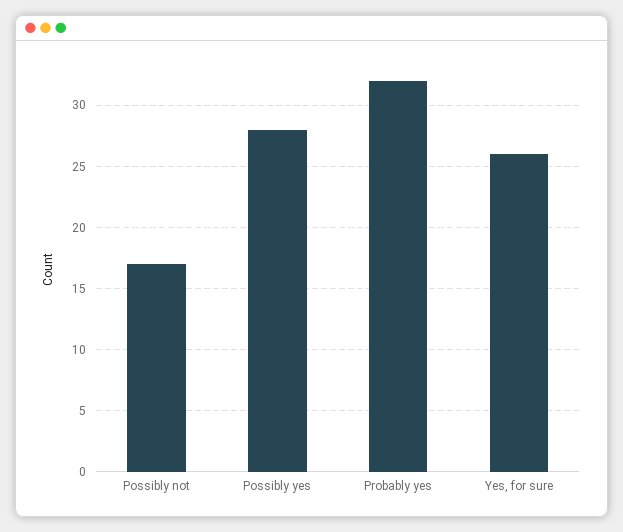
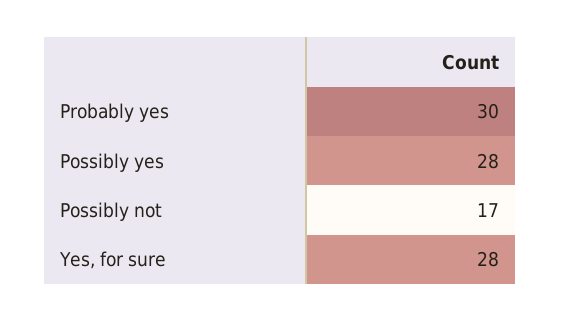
  {
    "Possibly not": 17,
    "Possibly yes": 28,
-   "Probably yes": 32,
+   "Probably yes": 30,
-   "Yes, for sure": 26
+   "Yes, for sure": 28
  }

